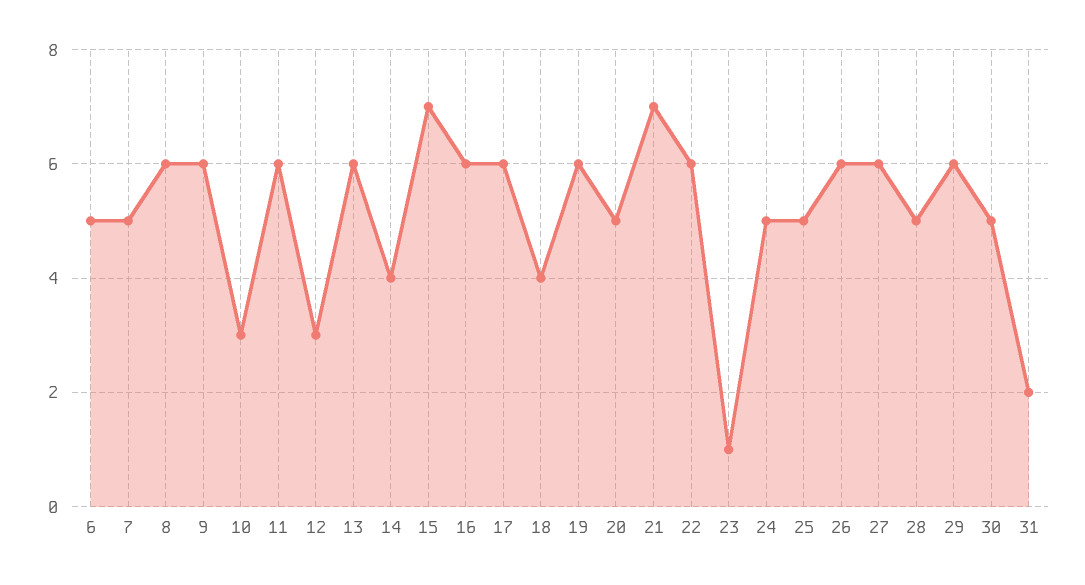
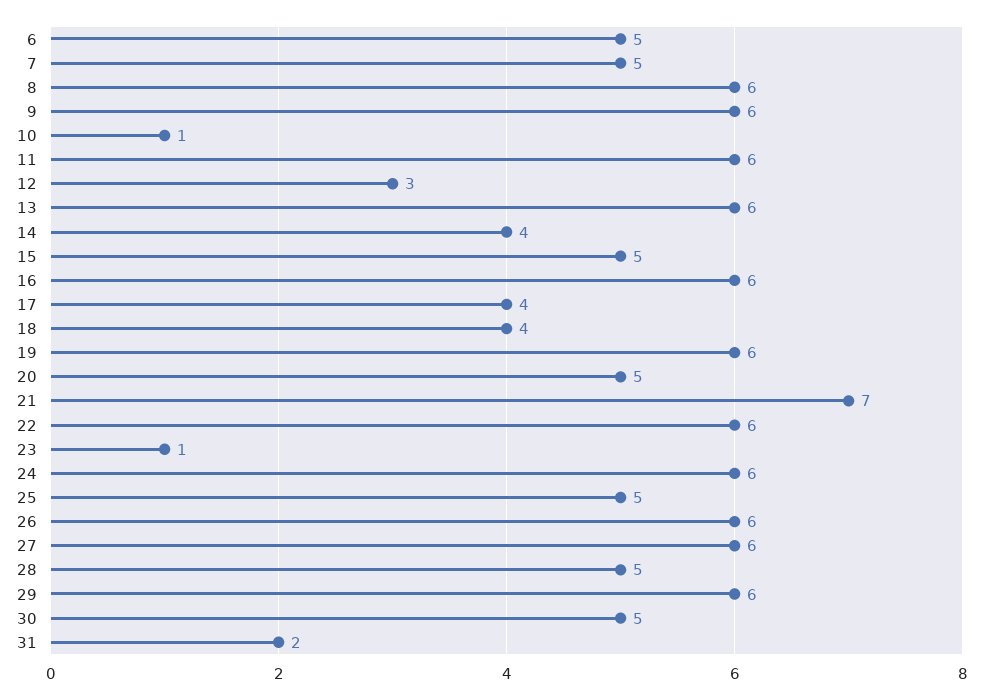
  {
    "6": 5,
    "7": 5,
    "8": 6,
    "9": 6,
-   "10": 3,
+   "10": 1,
    "11": 6,
    "12": 3,
    "13": 6,
    "14": 4,
-   "15": 7,
+   "15": 5,
    "16": 6,
-   "17": 6,
+   "17": 4,
    "18": 4,
    "19": 6,
    "20": 5,
    "21": 7,
    "22": 6,
    "23": 1,
-   "24": 5,
+   "24": 6,
    "25": 5,
    "26": 6,
    "27": 6,
    "28": 5,
    "29": 6,
    "30": 5,
    "31": 2
  }

